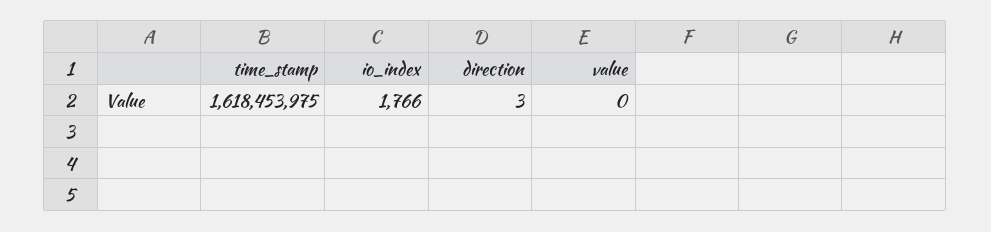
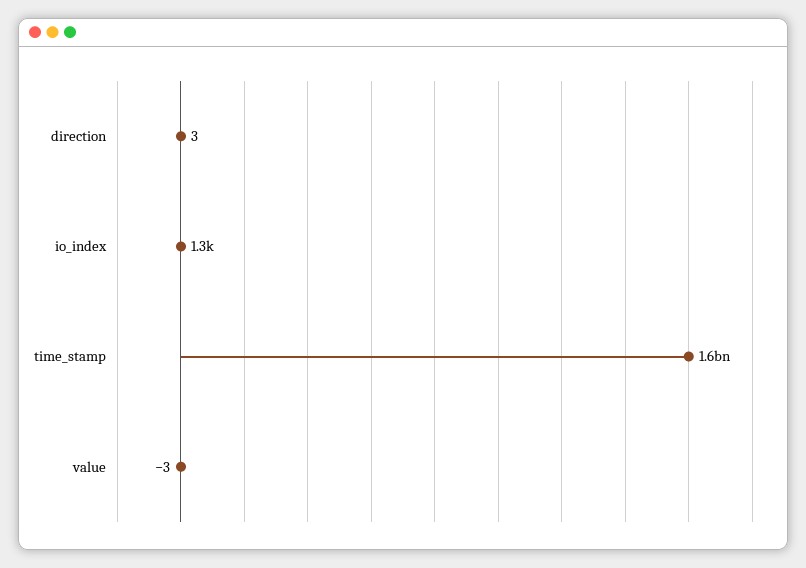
  {
    "time_stamp": 1618453975,
-   "io_index": 1766,
+   "io_index": 1300,
    "direction": 3,
-   "value": 0
+   "value": -3
  }

